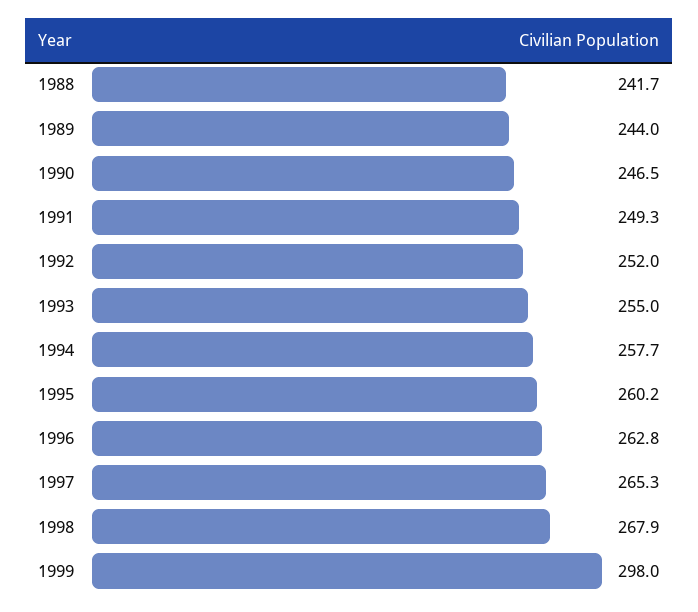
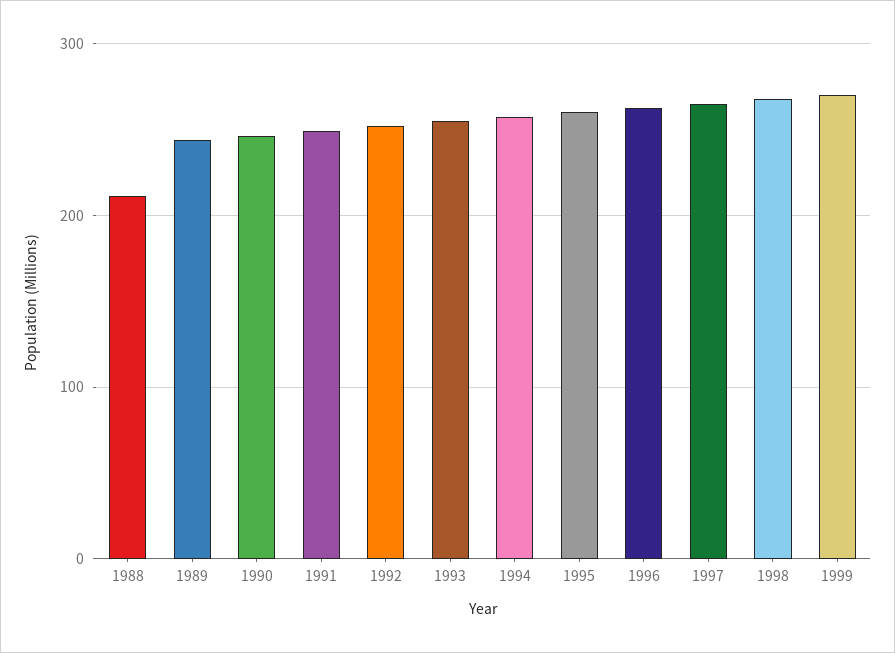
  {
-   "1988": 241.7,
+   "1988": 210,
    "1989": 244,
    "1990": 246.5,
    "1991": 249.3,
    "1992": 252,
    "1993": 255,
    "1994": 257.7,
    "1995": 260.2,
    "1996": 262.8,
    "1997": 265.3,
    "1998": 267.9,
-   "1999": 298
+   "1999": 270
  }

